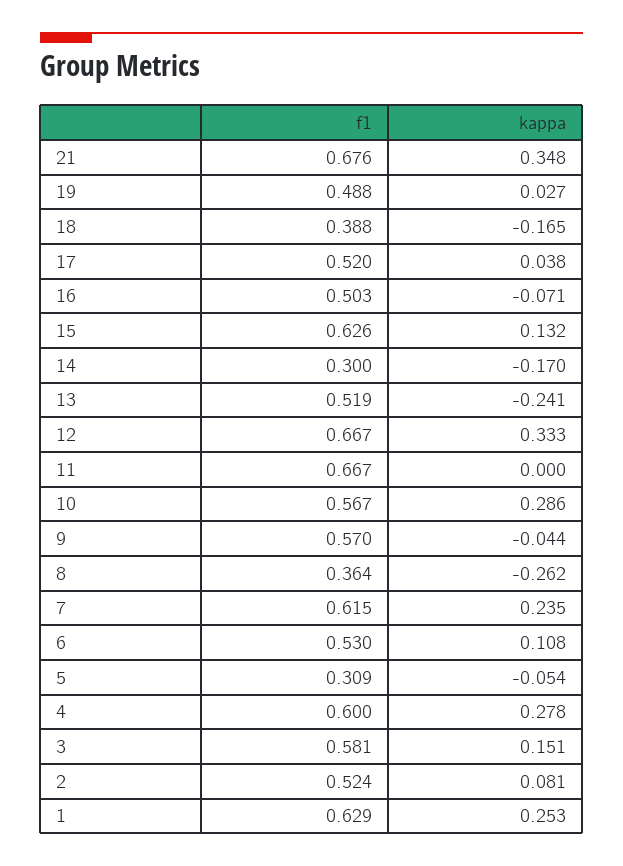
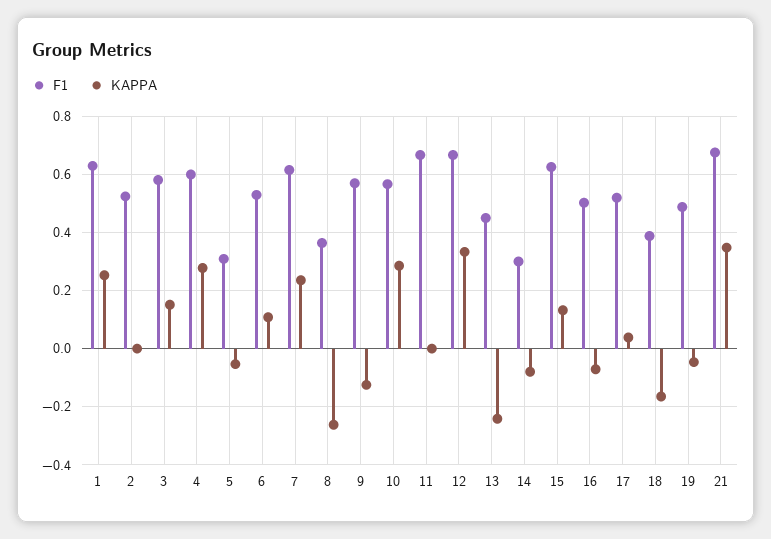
  {
    "f1": {
      "21": 0.676,
      "19": 0.488,
      "18": 0.388,
      "17": 0.52,
      "16": 0.503,
      "15": 0.626,
      "14": 0.3,
-     "13": 0.519,
+     "13": 0.45,
      "12": 0.667,
      "11": 0.667,
      "10": 0.567,
      "9": 0.57,
      "8": 0.364,
      "7": 0.615,
      "6": 0.53,
      "5": 0.309,
      "4": 0.6,
      "3": 0.581,
      "2": 0.524,
      "1": 0.629
    },
    "kappa": {
      "21": 0.348,
-     "19": 0.027,
+     "19": -0.05,
      "18": -0.165,
      "17": 0.038,
      "16": -0.071,
      "15": 0.132,
-     "14": -0.17,
+     "14": -0.075,
      "13": -0.241,
      "12": 0.333,
      "11": 0,
      "10": 0.286,
-     "9": -0.044,
+     "9": -0.125,
      "8": -0.262,
      "7": 0.235,
      "6": 0.108,
      "5": -0.054,
      "4": 0.278,
      "3": 0.151,
-     "2": 0.081,
+     "2": 0,
      "1": 0.253
    }
  }

